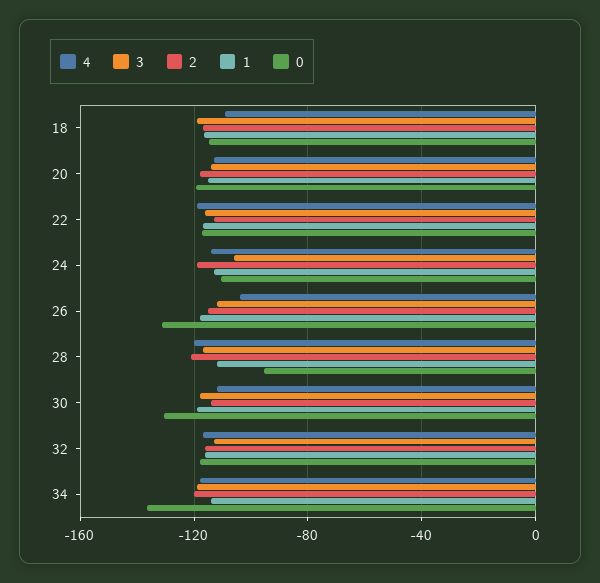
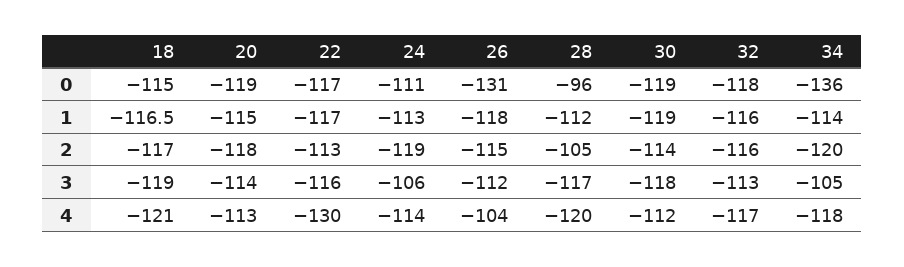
  {
    "4": {
-     "18": -110,
+     "18": -121,
      "20": -113,
-     "22": -120,
+     "22": -130,
      "24": -114,
      "26": -104,
      "28": -120,
      "30": -112,
      "32": -117,
      "34": -118
    },
    "3": {
      "18": -119,
      "20": -114,
      "22": -116,
      "24": -106,
      "26": -112,
      "28": -117,
      "30": -118,
      "32": -113,
-     "34": -120
+     "34": -105
    },
    "2": {
      "18": -117,
      "20": -118,
      "22": -113,
      "24": -119,
      "26": -115,
-     "28": -120,
+     "28": -105,
      "30": -114,
      "32": -116,
      "34": -120
    },
    "1": {
      "18": -116.5,
      "20": -115,
      "22": -117,
      "24": -113,
      "26": -118,
      "28": -112,
      "30": -119,
      "32": -116,
      "34": -114
    },
    "0": {
      "18": -115,
      "20": -119,
      "22": -117,
      "24": -111,
      "26": -131,
      "28": -96,
-     "30": -130,
+     "30": -119,
      "32": -118,
      "34": -136
    }
  }

